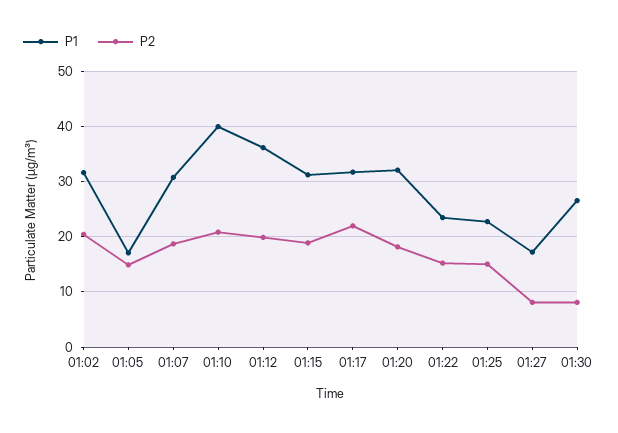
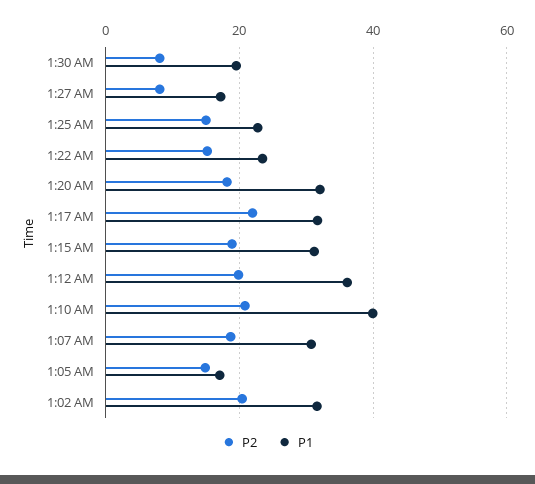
  {
    "P1": {
      "01:02": 32,
      "01:05": 18,
      "01:07": 30,
      "01:10": 40,
      "01:12": 36,
      "01:15": 32,
      "01:17": 32,
      "01:20": 32,
      "01:22": 24,
      "01:25": 22,
      "01:27": 18,
-     "01:30": 26
+     "01:30": 20
    },
    "P2": {
      "01:02": 20,
      "01:05": 14,
      "01:07": 18,
      "01:10": 20,
      "01:12": 20,
      "01:15": 18,
      "01:17": 22,
      "01:20": 18,
      "01:22": 16,
      "01:25": 16,
      "01:27": 8,
      "01:30": 8
    }
  }

